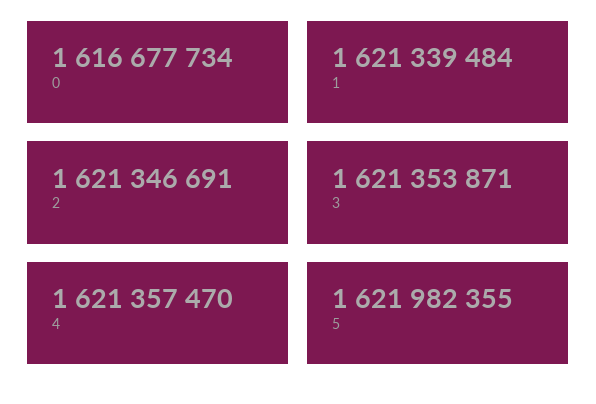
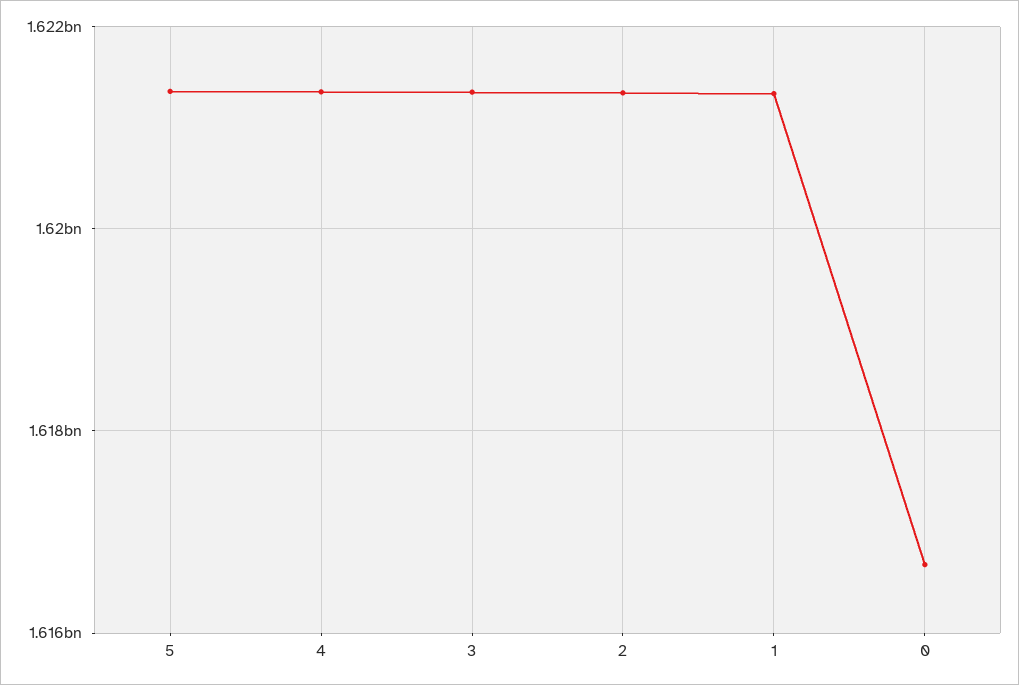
  {
    "0": 1616677734,
    "1": 1621339484,
    "2": 1621346691,
    "3": 1621353871,
    "4": 1621357470,
-   "5": 1621982355
+   "5": 1621400000
  }

